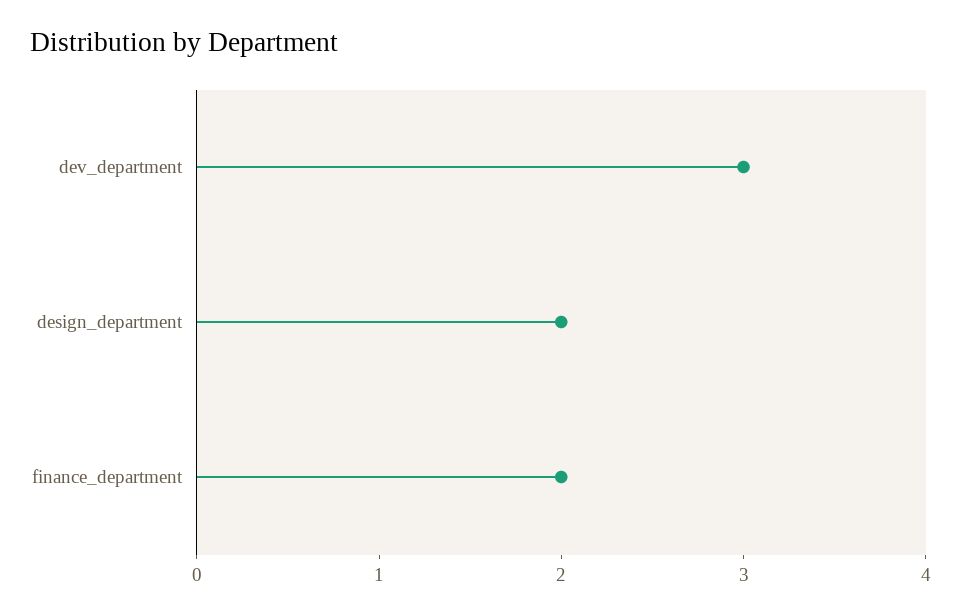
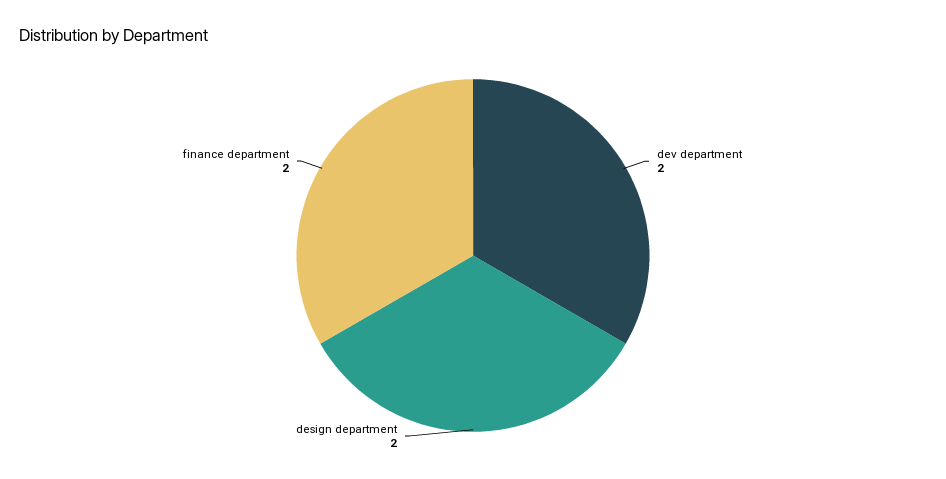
  {
-   "dev_department": 3,
+   "dev_department": 2,
    "design_department": 2,
    "finance_department": 2
  }

